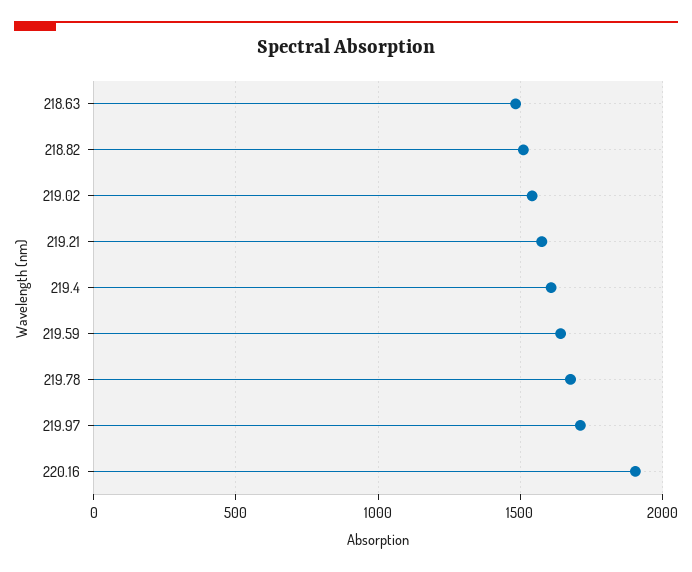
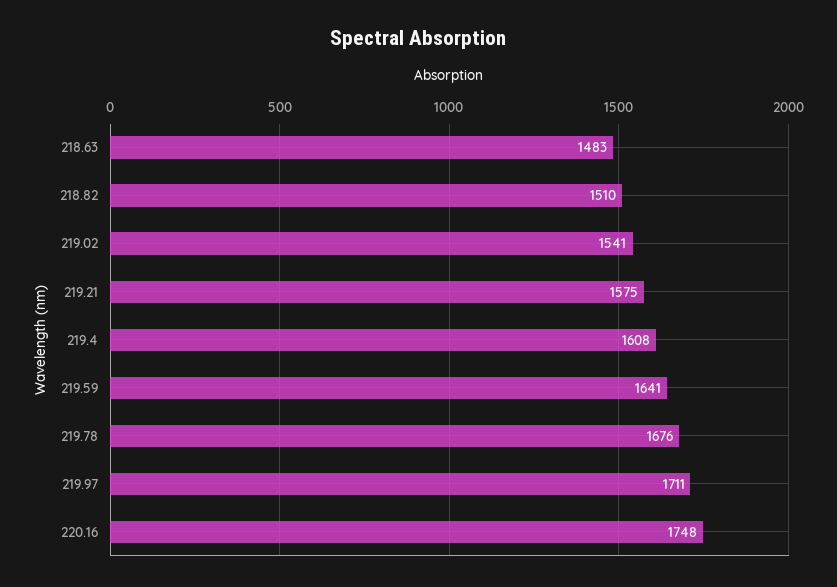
  {
    "218.63": 1483,
    "218.82": 1510,
    "219.02": 1541,
    "219.21": 1575,
    "219.4": 1608,
    "219.59": 1641,
    "219.78": 1676,
    "219.97": 1711,
-   "220.16": 1900
+   "220.16": 1748
  }

